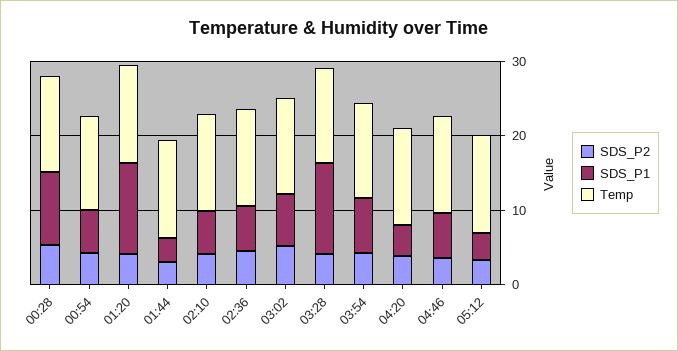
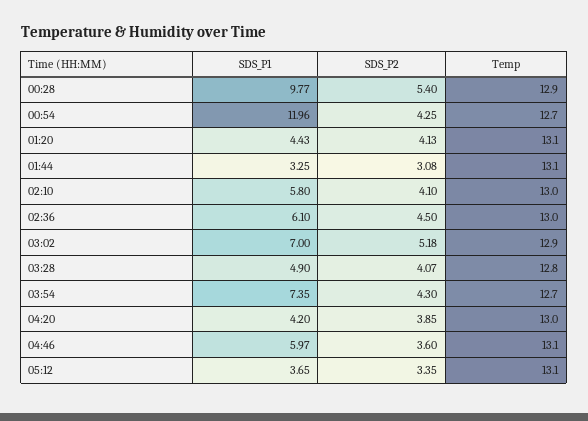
  {
    "SDS_P2": {
      "00:28": 5.4,
      "00:54": 4.25,
      "01:20": 4.13,
      "01:44": 3.08,
      "02:10": 4.1,
      "02:36": 4.5,
      "03:02": 5.18,
      "03:28": 4.07,
      "03:54": 4.3,
      "04:20": 3.85,
      "04:46": 3.6,
      "05:12": 3.35
    },
    "SDS_P1": {
      "00:28": 9.77,
-     "00:54": 6,
+     "00:54": 11.96,
-     "01:20": 12,
+     "01:20": 4.43,
      "01:44": 3.25,
      "02:10": 5.8,
      "02:36": 6.1,
      "03:02": 7,
-     "03:28": 12,
+     "03:28": 4.9,
      "03:54": 7.35,
      "04:20": 4.2,
      "04:46": 5.97,
      "05:12": 3.65
    },
    "Temp": {
      "00:28": 12.9,
      "00:54": 12.7,
      "01:20": 13.1,
      "01:44": 13.1,
      "02:10": 13,
      "02:36": 13,
      "03:02": 12.9,
      "03:28": 12.8,
      "03:54": 12.7,
      "04:20": 13,
      "04:46": 13.1,
      "05:12": 13.1
    }
  }

